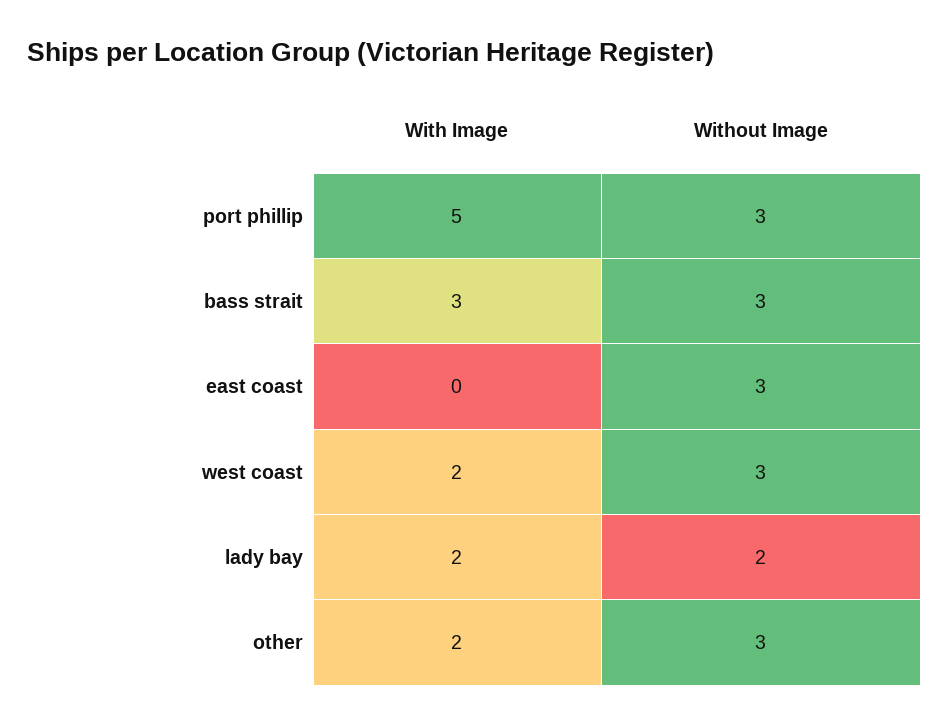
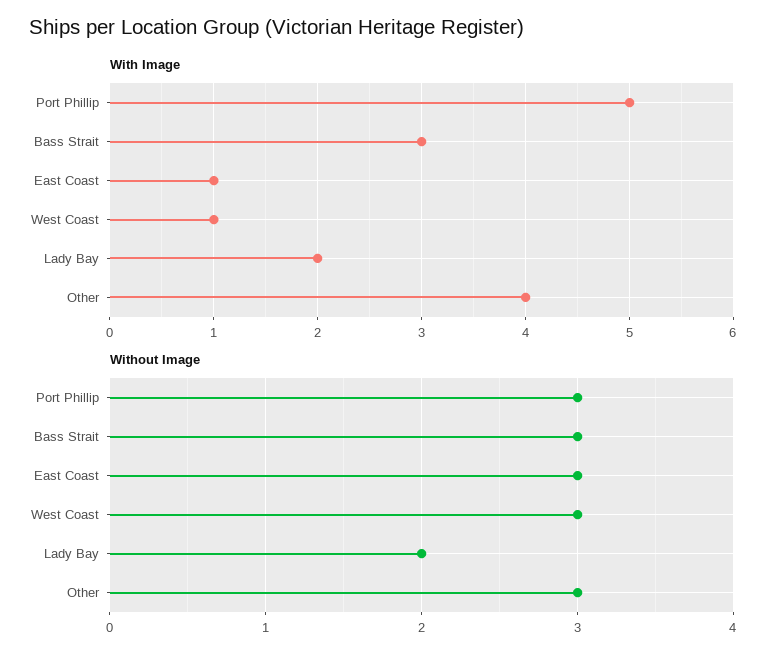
  {
    "With Image": {
      "port phillip": 5,
      "bass strait": 3,
-     "east coast": 0,
+     "east coast": 1,
-     "west coast": 2,
+     "west coast": 1,
      "lady bay": 2,
-     "other": 2
+     "other": 4
    },
    "Without Image": {
      "port phillip": 3,
      "bass strait": 3,
      "east coast": 3,
      "west coast": 3,
      "lady bay": 2,
      "other": 3
    }
  }

